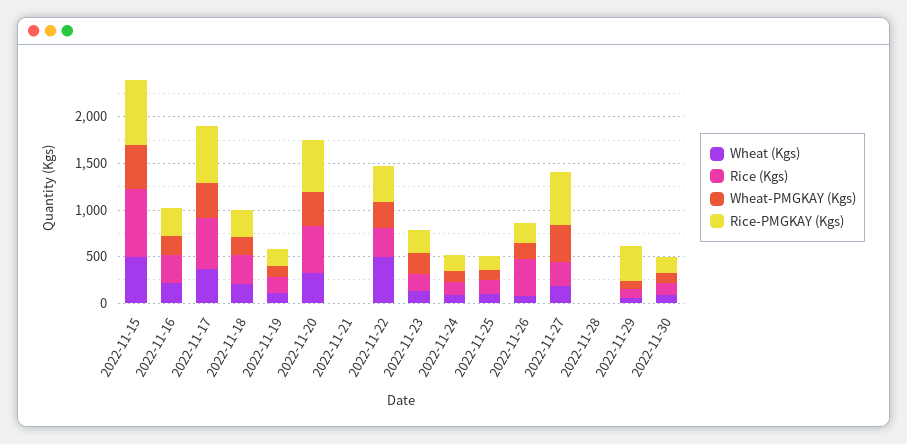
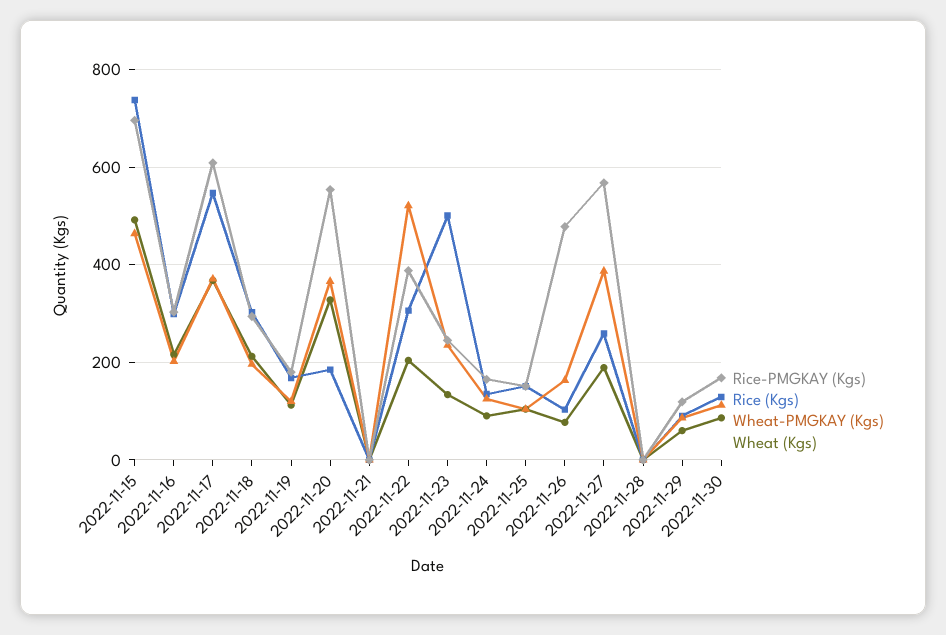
  {
    "Wheat (Kgs)": {
      "2022-11-15": 500,
      "2022-11-16": 220,
      "2022-11-17": 360,
      "2022-11-18": 220,
      "2022-11-19": 120,
      "2022-11-20": 320,
      "2022-11-21": 0,
-     "2022-11-22": 500,
+     "2022-11-22": 200,
      "2022-11-23": 140,
      "2022-11-24": 100,
      "2022-11-25": 100,
      "2022-11-26": 80,
      "2022-11-27": 180,
      "2022-11-28": 0,
      "2022-11-29": 60,
      "2022-11-30": 80
    },
    "Rice (Kgs)": {
      "2022-11-15": 740,
      "2022-11-16": 300,
      "2022-11-17": 540,
      "2022-11-18": 300,
      "2022-11-19": 160,
-     "2022-11-20": 500,
+     "2022-11-20": 180,
      "2022-11-21": 0,
      "2022-11-22": 300,
-     "2022-11-23": 200,
+     "2022-11-23": 500,
      "2022-11-24": 140,
      "2022-11-25": 160,
-     "2022-11-26": 400,
+     "2022-11-26": 100,
      "2022-11-27": 260,
      "2022-11-28": 0,
      "2022-11-29": 100,
      "2022-11-30": 120
    },
    "Wheat-PMGKAY (Kgs)": {
      "2022-11-15": 460,
      "2022-11-16": 200,
      "2022-11-17": 380,
      "2022-11-18": 200,
      "2022-11-19": 120,
      "2022-11-20": 360,
      "2022-11-21": 0,
-     "2022-11-22": 300,
+     "2022-11-22": 520,
      "2022-11-23": 240,
      "2022-11-24": 120,
      "2022-11-25": 100,
      "2022-11-26": 160,
      "2022-11-27": 380,
      "2022-11-28": 0,
      "2022-11-29": 80,
      "2022-11-30": 120
    },
    "Rice-PMGKAY (Kgs)": {
      "2022-11-15": 700,
      "2022-11-16": 300,
      "2022-11-17": 600,
      "2022-11-18": 300,
      "2022-11-19": 180,
      "2022-11-20": 560,
      "2022-11-21": 0,
      "2022-11-22": 380,
      "2022-11-23": 240,
      "2022-11-24": 160,
      "2022-11-25": 160,
-     "2022-11-26": 200,
+     "2022-11-26": 480,
      "2022-11-27": 560,
      "2022-11-28": 0,
-     "2022-11-29": 400,
+     "2022-11-29": 120,
      "2022-11-30": 160
    }
  }

